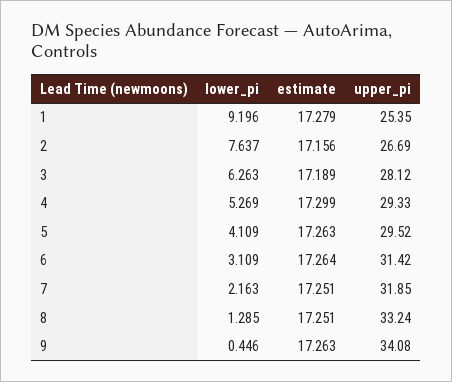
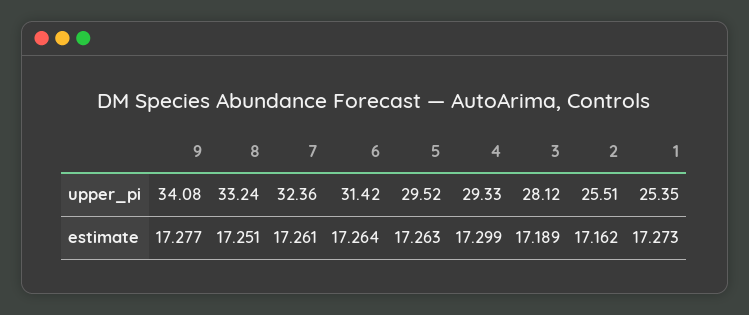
  {
-   "lower_pi": {
-     "1": 9.196,
-     "2": 7.637,
-     "3": 6.263,
-     "4": 5.269,
-     "5": 4.109,
-     "6": 3.109,
-     "7": 2.163,
-     "8": 1.285,
-     "9": 0.446
-   },
    "estimate": {
-     "1": 17.279,
+     "1": 17.273,
-     "2": 17.156,
+     "2": 17.162,
      "3": 17.189,
      "4": 17.299,
      "5": 17.263,
      "6": 17.264,
-     "7": 17.251,
+     "7": 17.261,
      "8": 17.251,
-     "9": 17.263
+     "9": 17.277
    },
    "upper_pi": {
      "1": 25.35,
-     "2": 26.69,
+     "2": 25.51,
      "3": 28.12,
      "4": 29.33,
      "5": 29.52,
      "6": 31.42,
-     "7": 31.85,
+     "7": 32.36,
      "8": 33.24,
      "9": 34.08
    }
  }

